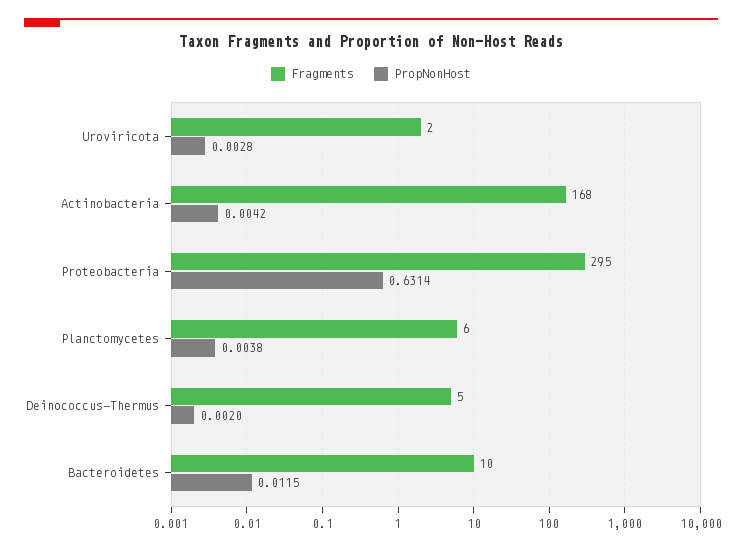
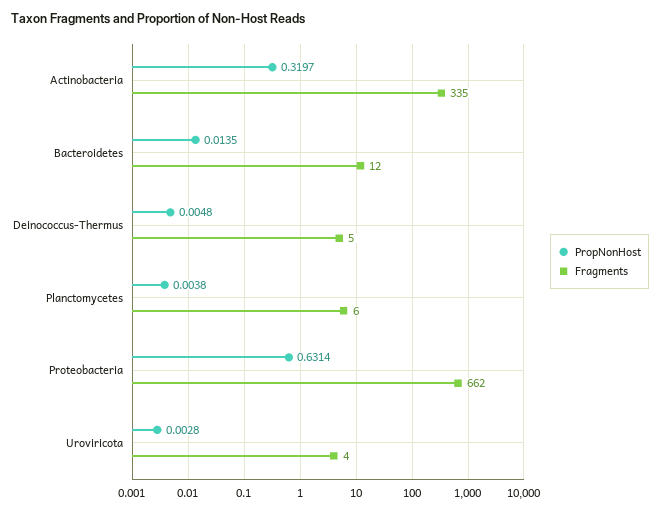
  {
    "Fragments": {
-     "Uroviricota": 2,
+     "Uroviricota": 4,
-     "Actinobacteria": 168,
+     "Actinobacteria": 335,
-     "Proteobacteria": 295,
+     "Proteobacteria": 662,
      "Planctomycetes": 6,
      "Deinococcus-Thermus": 5,
-     "Bacteroidetes": 10
+     "Bacteroidetes": 12
    },
    "PropNonHost": {
      "Uroviricota": 0.0028,
-     "Actinobacteria": 0.0042,
+     "Actinobacteria": 0.3197,
      "Proteobacteria": 0.6314,
      "Planctomycetes": 0.0038,
-     "Deinococcus-Thermus": 0.002,
+     "Deinococcus-Thermus": 0.0048,
-     "Bacteroidetes": 0.0115
+     "Bacteroidetes": 0.0135
    }
  }

